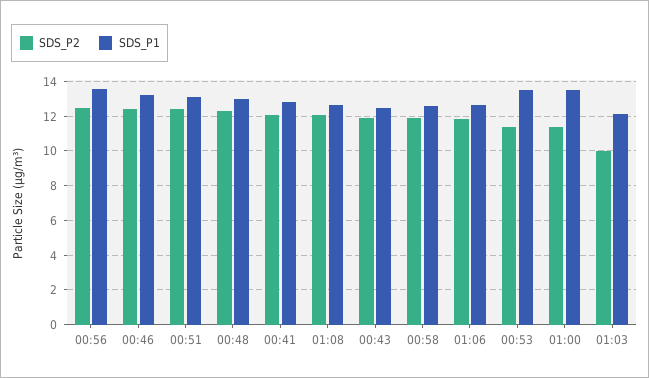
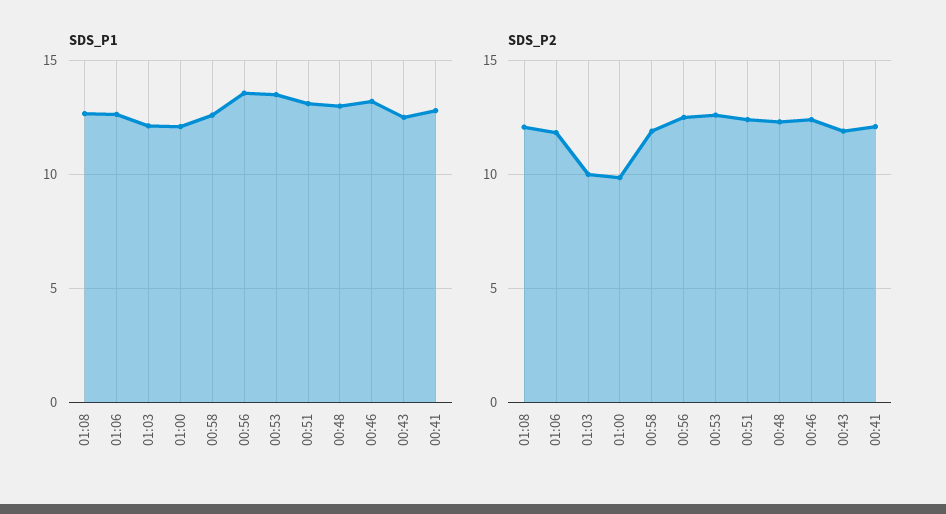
  {
    "SDS_P2": {
      "00:56": 12.5,
      "00:46": 12.5,
      "00:51": 12.5,
      "00:48": 12.5,
      "00:41": 12,
      "01:08": 12,
      "00:43": 12,
      "00:58": 12,
      "01:06": 12,
-     "00:53": 11.5,
+     "00:53": 12.5,
-     "01:00": 11.5,
+     "01:00": 10,
      "01:03": 10
    },
    "SDS_P1": {
      "00:56": 13.5,
      "00:46": 13,
      "00:51": 13,
      "00:48": 13,
      "00:41": 13,
      "01:08": 12.5,
      "00:43": 12.5,
      "00:58": 12.5,
      "01:06": 12.5,
      "00:53": 13.5,
-     "01:00": 13.5,
+     "01:00": 12,
      "01:03": 12
    }
  }

